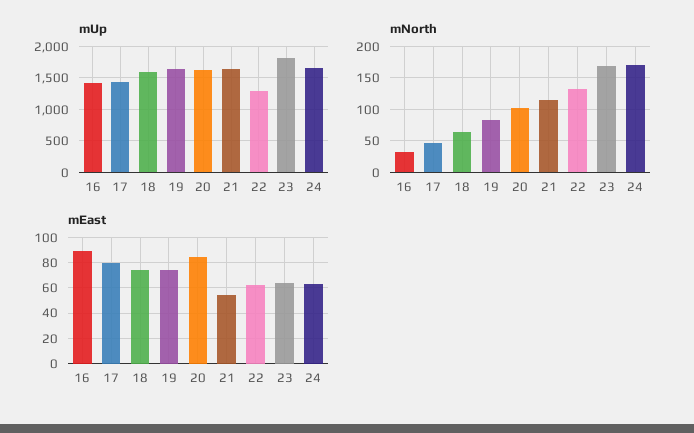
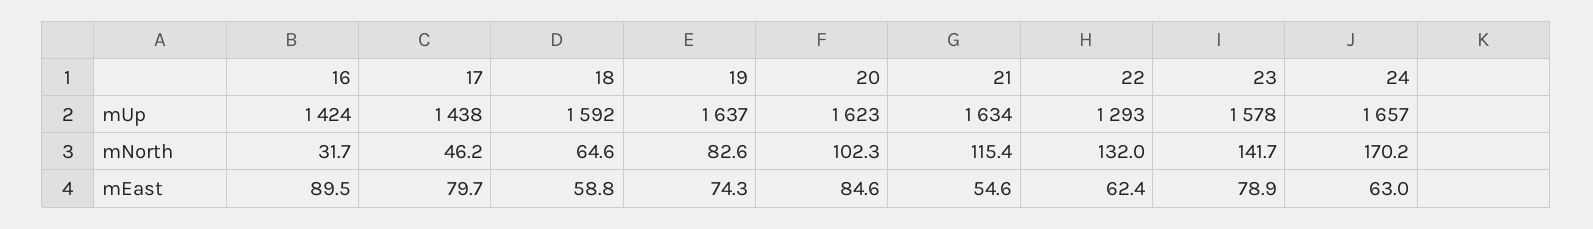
  {
    "mUp": {
      "16": 1424,
      "17": 1438,
      "18": 1592,
      "19": 1637,
      "20": 1623,
      "21": 1634,
      "22": 1293,
-     "23": 1800,
+     "23": 1578,
      "24": 1657
    },
    "mNorth": {
      "16": 31.7,
      "17": 46.2,
      "18": 64.6,
      "19": 82.6,
      "20": 102.3,
      "21": 115.4,
      "22": 132,
-     "23": 170,
+     "23": 141.7,
      "24": 170.2
    },
    "mEast": {
      "16": 89.5,
      "17": 79.7,
-     "18": 75,
+     "18": 58.8,
      "19": 74.3,
      "20": 84.6,
      "21": 54.6,
      "22": 62.4,
-     "23": 65,
+     "23": 78.9,
      "24": 63
    }
  }

